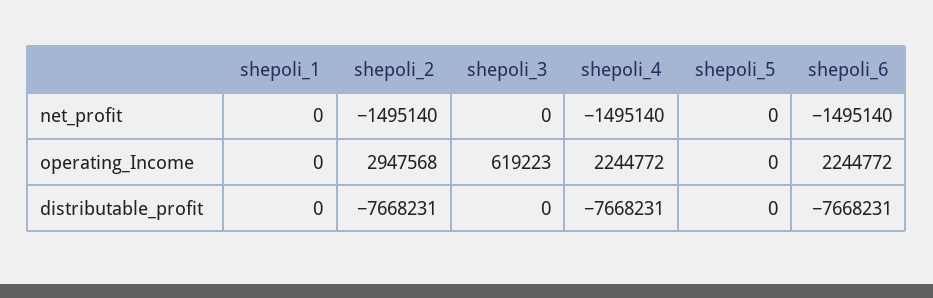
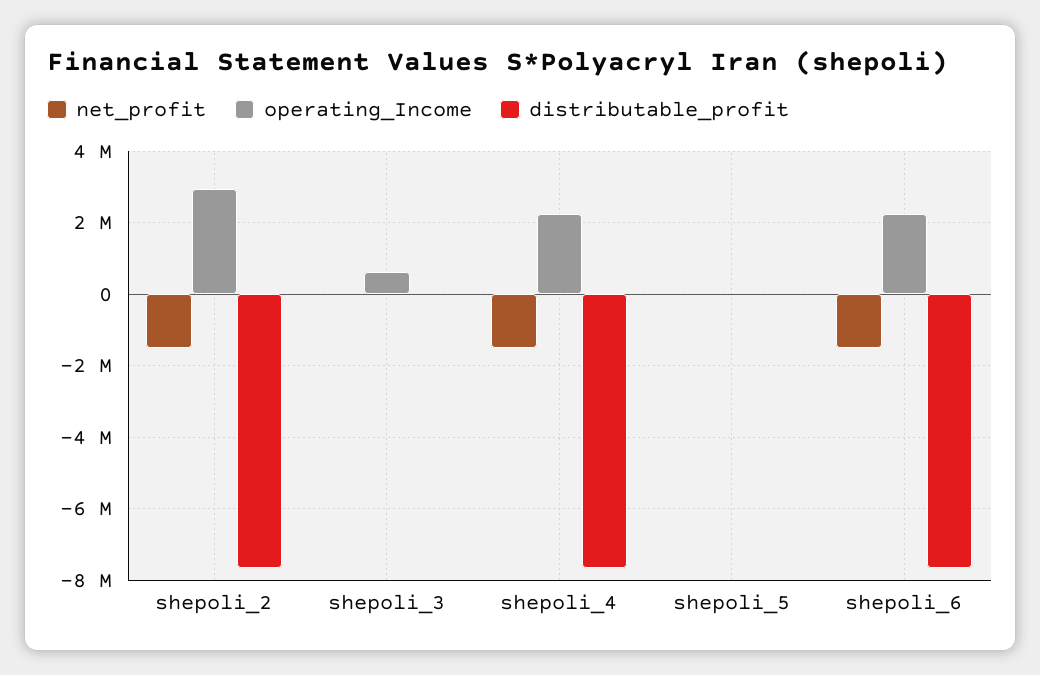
  {
    "net_profit": {
-     "shepoli_1": 0,
      "shepoli_2": -1495140,
      "shepoli_3": 0,
      "shepoli_4": -1495140,
      "shepoli_5": 0,
      "shepoli_6": -1495140
    },
    "operating_Income": {
-     "shepoli_1": 0,
      "shepoli_2": 2947568,
      "shepoli_3": 619223,
      "shepoli_4": 2244772,
      "shepoli_5": 0,
      "shepoli_6": 2244772
    },
    "distributable_profit": {
-     "shepoli_1": 0,
      "shepoli_2": -7668231,
      "shepoli_3": 0,
      "shepoli_4": -7668231,
      "shepoli_5": 0,
      "shepoli_6": -7668231
    }
  }

